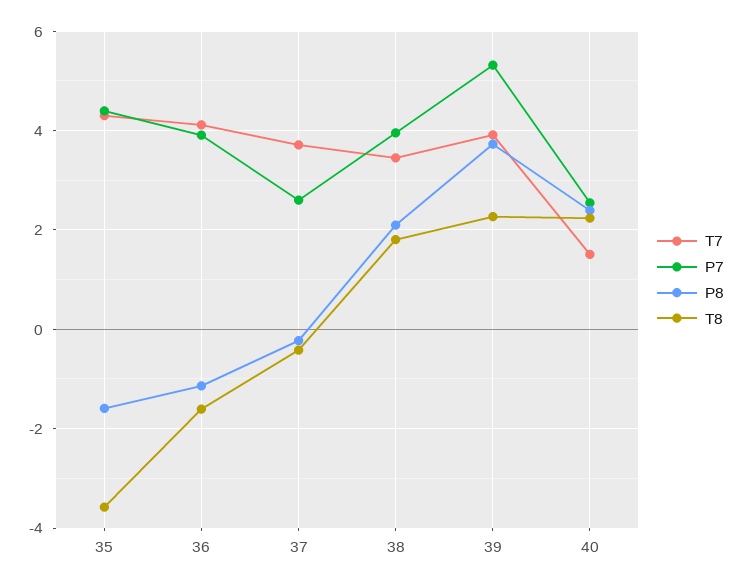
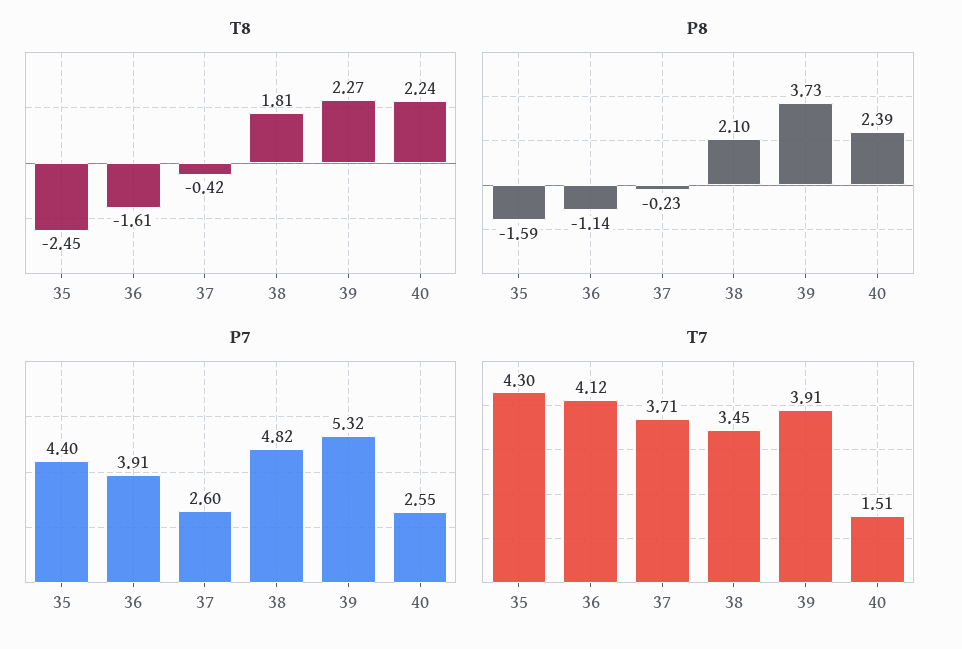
  {
    "T7": {
      "35": 4.3,
      "36": 4.12,
      "37": 3.71,
      "38": 3.45,
      "39": 3.91,
      "40": 1.51
    },
    "P7": {
      "35": 4.4,
      "36": 3.91,
      "37": 2.6,
-     "38": 4,
+     "38": 4.82,
      "39": 5.32,
      "40": 2.55
    },
    "P8": {
      "35": -1.59,
      "36": -1.14,
      "37": -0.23,
      "38": 2.1,
      "39": 3.73,
      "40": 2.39
    },
    "T8": {
-     "35": -3.6,
+     "35": -2.45,
      "36": -1.61,
      "37": -0.42,
      "38": 1.81,
      "39": 2.27,
      "40": 2.24
    }
  }

